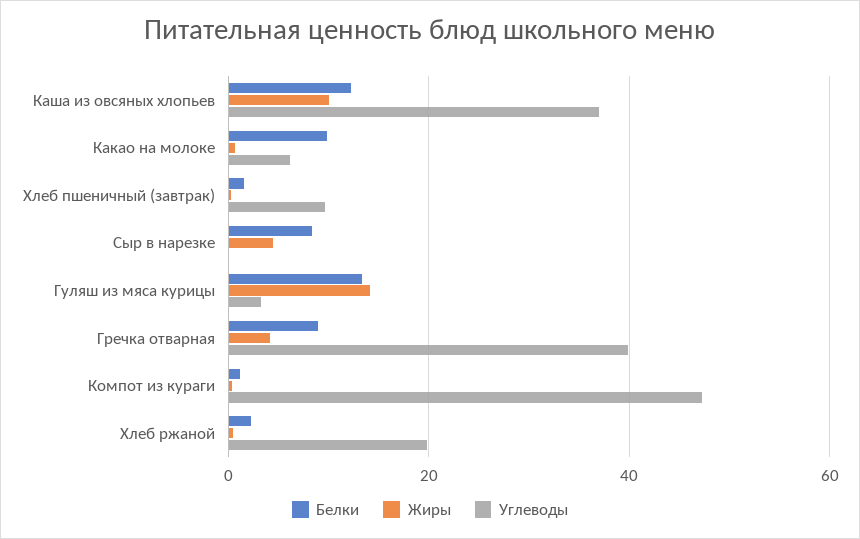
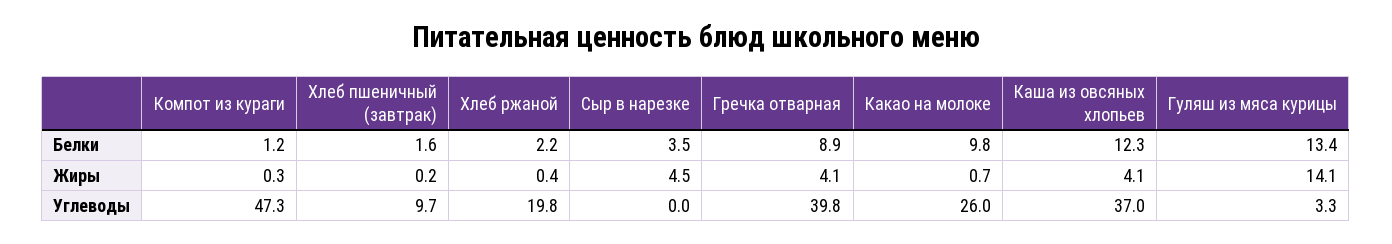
  {
    "Белки": {
      "Каша из овсяных хлопьев": 12.3,
      "Какао на молоке": 9.8,
      "Хлеб пшеничный (завтрак)": 1.6,
-     "Сыр в нарезке": 8,
+     "Сыр в нарезке": 3.5,
      "Гуляш из мяса курицы": 13.4,
      "Гречка отварная": 8.9,
      "Компот из кураги": 1.2,
      "Хлеб ржаной": 2.2
    },
    "Жиры": {
-     "Каша из овсяных хлопьев": 10,
+     "Каша из овсяных хлопьев": 4.1,
      "Какао на молоке": 0.7,
      "Хлеб пшеничный (завтрак)": 0.2,
      "Сыр в нарезке": 4.5,
      "Гуляш из мяса курицы": 14.1,
      "Гречка отварная": 4.1,
      "Компот из кураги": 0.3,
      "Хлеб ржаной": 0.4
    },
    "Углеводы": {
      "Каша из овсяных хлопьев": 37,
-     "Какао на молоке": 6,
+     "Какао на молоке": 26,
      "Хлеб пшеничный (завтрак)": 9.7,
      "Сыр в нарезке": 0,
      "Гуляш из мяса курицы": 3.3,
      "Гречка отварная": 39.8,
      "Компот из кураги": 47.3,
      "Хлеб ржаной": 19.8
    }
  }

